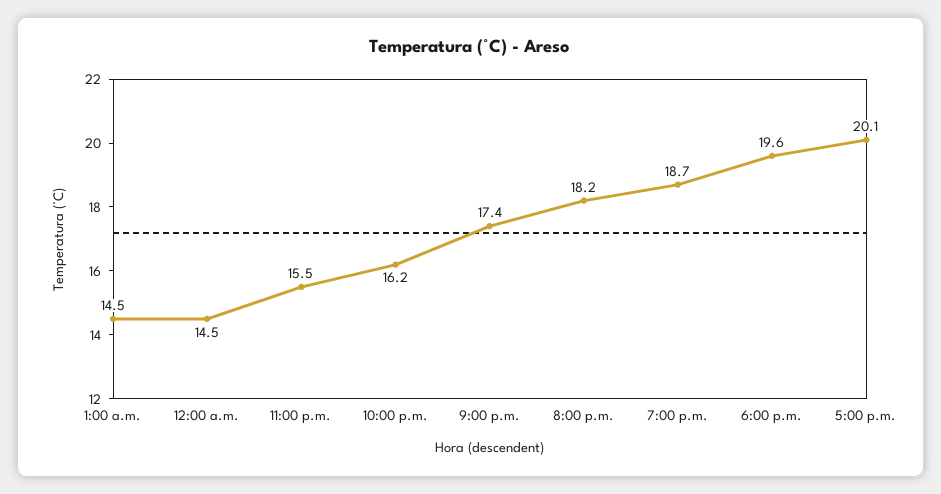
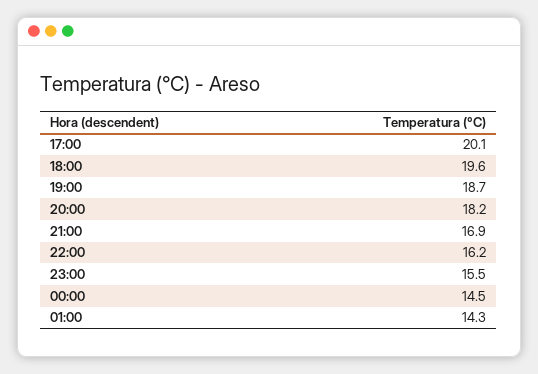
  {
-   "1:00 a.m.": 14.5,
+   "1:00 a.m.": 14.3,
    "12:00 a.m.": 14.5,
    "11:00 p.m.": 15.5,
    "10:00 p.m.": 16.2,
-   "9:00 p.m.": 17.4,
+   "9:00 p.m.": 16.9,
    "8:00 p.m.": 18.2,
    "7:00 p.m.": 18.7,
    "6:00 p.m.": 19.6,
    "5:00 p.m.": 20.1
  }

